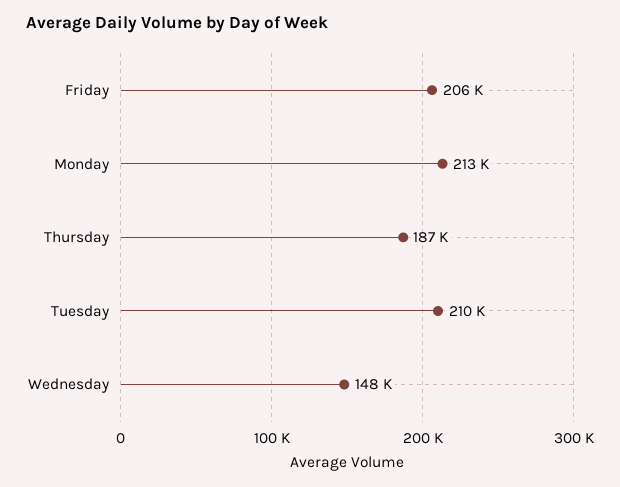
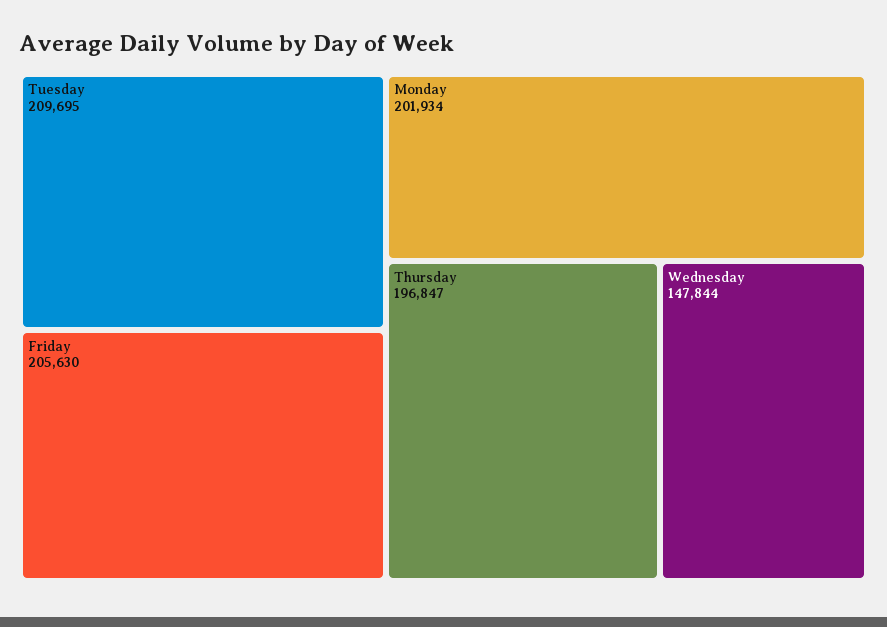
  {
    "Friday": 205630,
-   "Monday": 213000,
+   "Monday": 201934,
-   "Thursday": 187000,
+   "Thursday": 196847,
    "Tuesday": 209695,
    "Wednesday": 147844
  }

